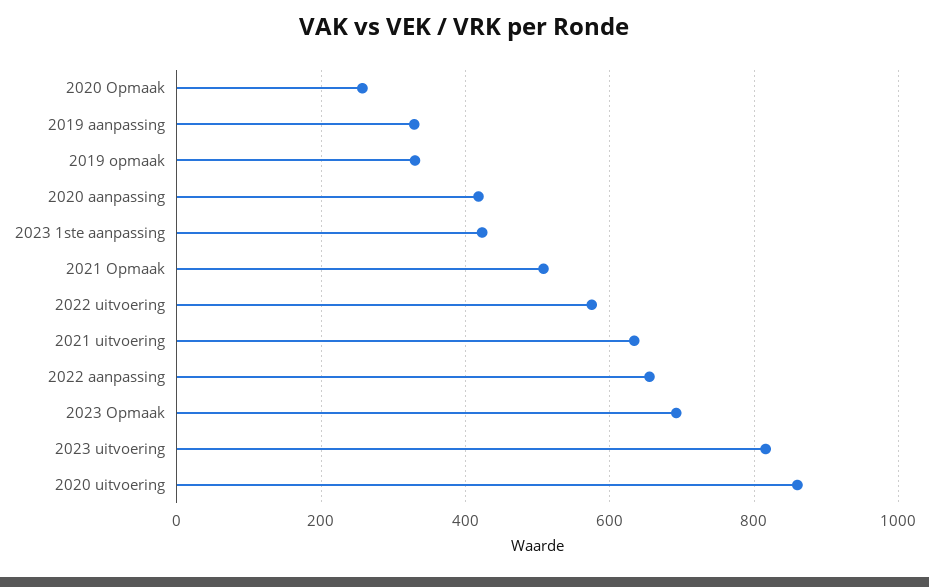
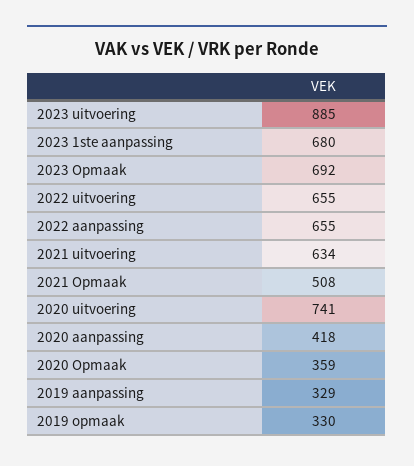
  {
-   "2020 Opmaak": 260,
+   "2020 Opmaak": 359,
    "2019 aanpassing": 329,
    "2019 opmaak": 330,
    "2020 aanpassing": 418,
-   "2023 1ste aanpassing": 420,
+   "2023 1ste aanpassing": 680,
    "2021 Opmaak": 508,
-   "2022 uitvoering": 580,
+   "2022 uitvoering": 655,
    "2021 uitvoering": 634,
    "2022 aanpassing": 655,
    "2023 Opmaak": 692,
-   "2023 uitvoering": 820,
+   "2023 uitvoering": 885,
-   "2020 uitvoering": 860
+   "2020 uitvoering": 741
  }

